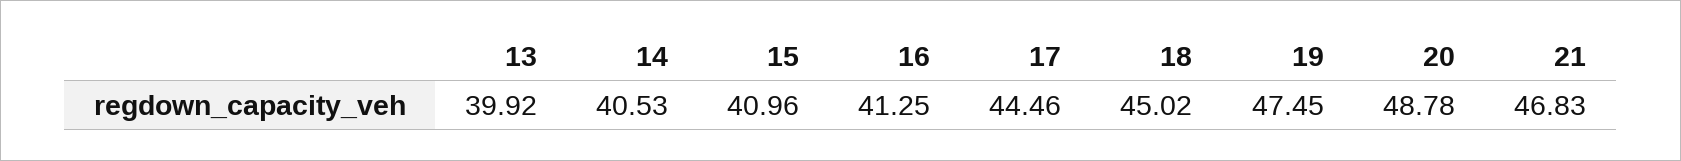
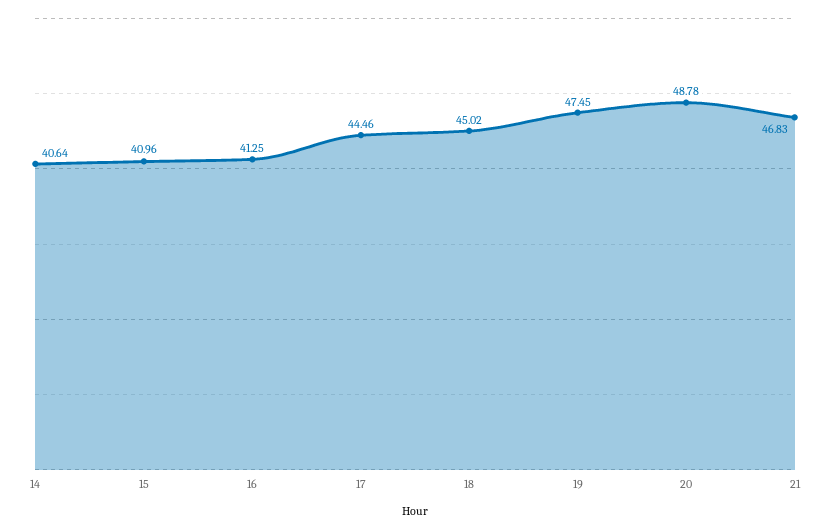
  {
-   "13": 39.92,
-   "14": 40.53,
+   "14": 40.64,
    "15": 40.96,
    "16": 41.25,
    "17": 44.46,
    "18": 45.02,
    "19": 47.45,
    "20": 48.78,
    "21": 46.83
  }

